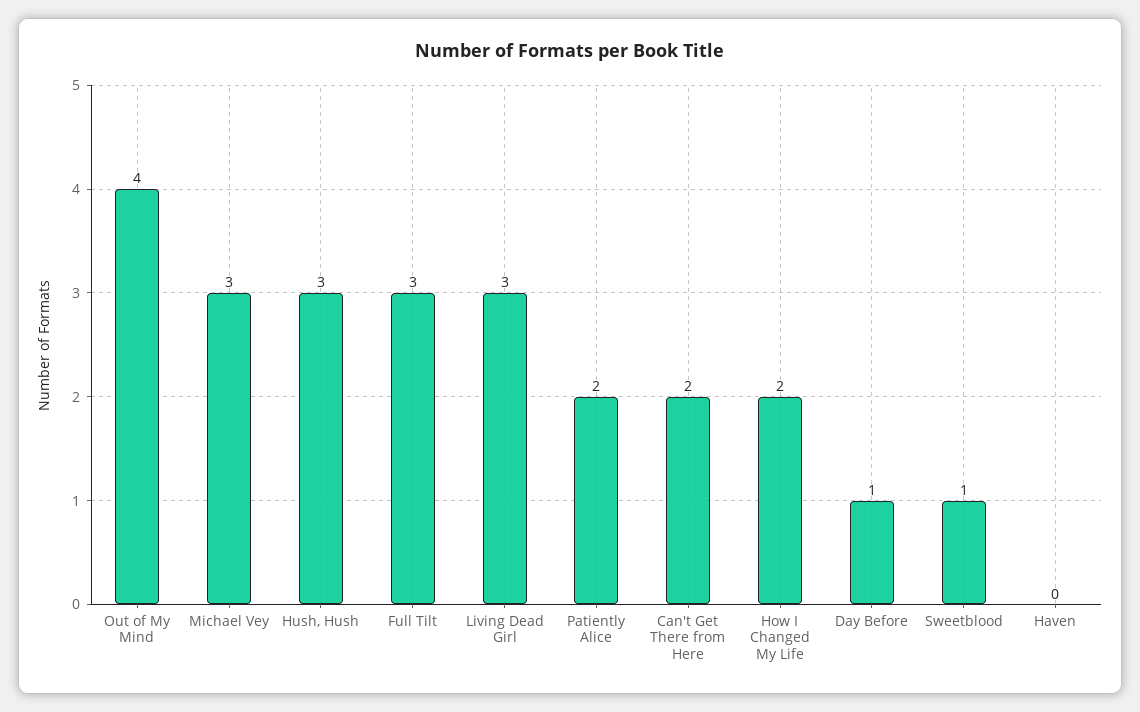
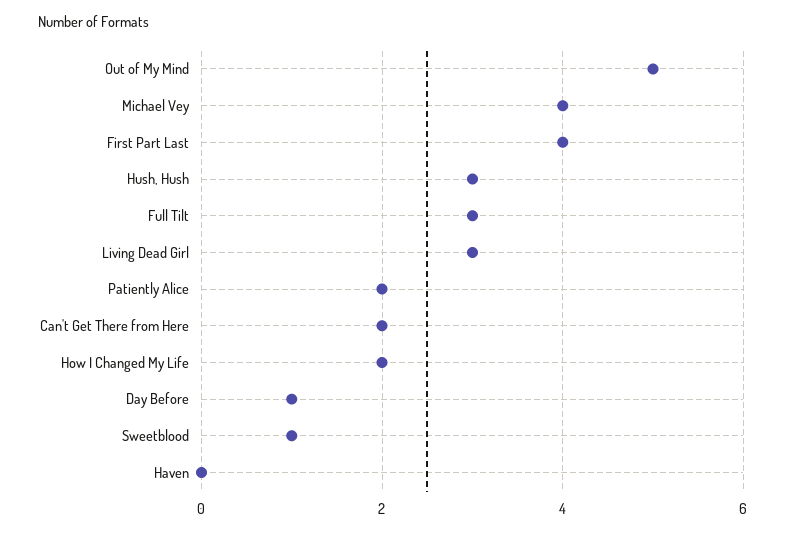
  {
-   "Out of My Mind": 4,
+   "Out of My Mind": 5,
-   "Michael Vey": 3,
+   "Michael Vey": 4,
    "Hush, Hush": 3,
    "Full Tilt": 3,
    "Living Dead Girl": 3,
    "Patiently Alice": 2,
    "Can't Get There from Here": 2,
    "How I Changed My Life": 2,
    "Day Before": 1,
    "Sweetblood": 1,
-   "Haven": 0
+   "Haven": 0,
+   "First Part Last": 4
  }

